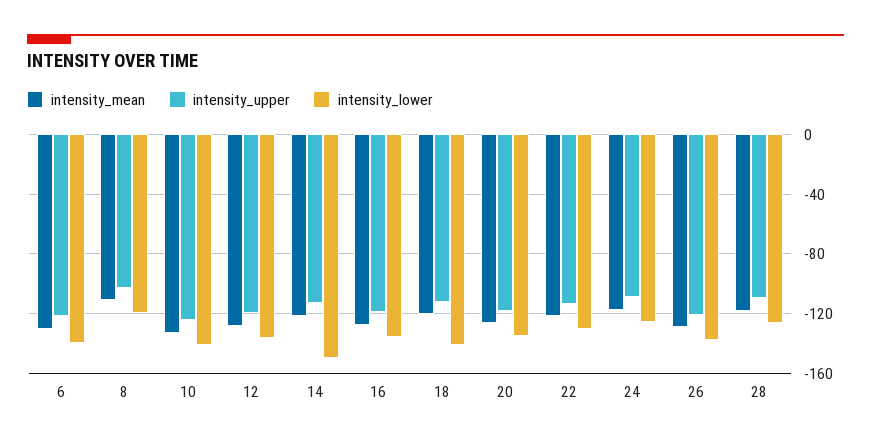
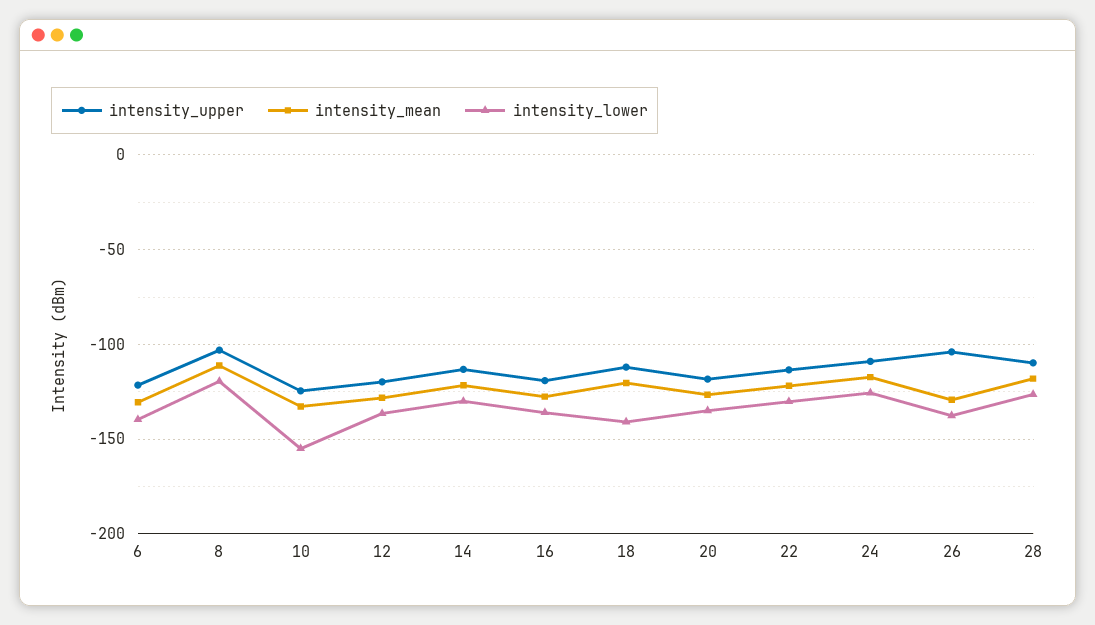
  {
    "intensity_mean": {
      "6": -130,
      "8": -110,
      "10": -135,
      "12": -130,
      "14": -120,
      "16": -130,
      "18": -120,
      "20": -125,
      "22": -120,
      "24": -115,
      "26": -130,
      "28": -120
    },
    "intensity_upper": {
      "6": -120,
      "8": -105,
      "10": -125,
      "12": -120,
      "14": -115,
      "16": -120,
      "18": -110,
      "20": -120,
      "22": -115,
      "24": -110,
-     "26": -120,
+     "26": -105,
      "28": -110
    },
    "intensity_lower": {
      "6": -140,
      "8": -120,
-     "10": -140,
+     "10": -155,
      "12": -135,
-     "14": -150,
+     "14": -130,
      "16": -135,
      "18": -140,
      "20": -135,
      "22": -130,
      "24": -125,
      "26": -140,
      "28": -125
    }
  }

